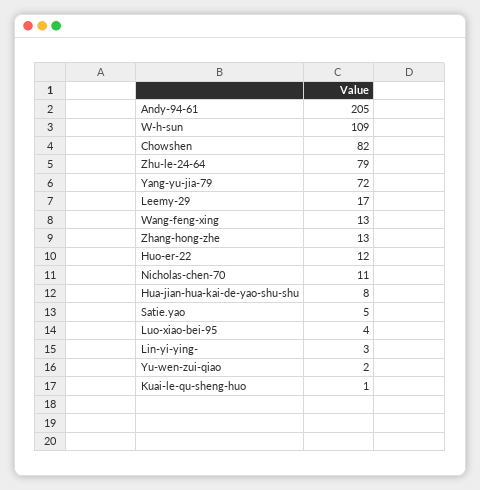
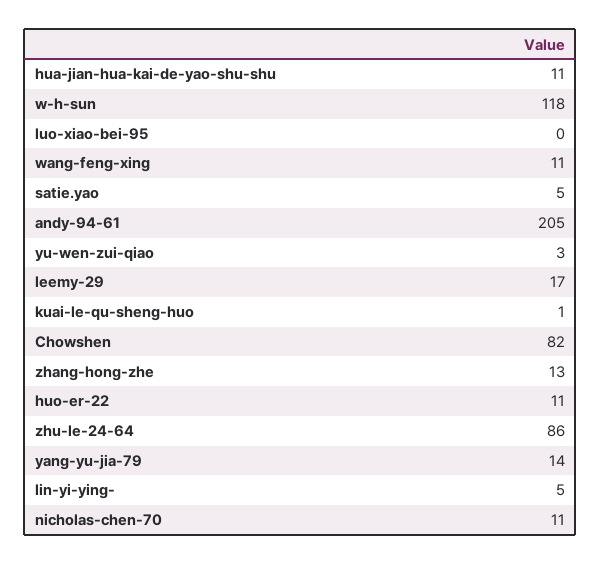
  {
    "Andy-94-61": 205,
-   "W-h-sun": 109,
+   "W-h-sun": 118,
    "Chowshen": 82,
-   "Zhu-le-24-64": 79,
+   "Zhu-le-24-64": 86,
-   "Yang-yu-jia-79": 72,
+   "Yang-yu-jia-79": 14,
    "Leemy-29": 17,
-   "Wang-feng-xing": 13,
+   "Wang-feng-xing": 11,
    "Zhang-hong-zhe": 13,
-   "Huo-er-22": 12,
+   "Huo-er-22": 11,
    "Nicholas-chen-70": 11,
-   "Hua-jian-hua-kai-de-yao-shu-shu": 8,
+   "Hua-jian-hua-kai-de-yao-shu-shu": 11,
    "Satie.yao": 5,
-   "Luo-xiao-bei-95": 4,
+   "Luo-xiao-bei-95": 0,
-   "Lin-yi-ying-": 3,
+   "Lin-yi-ying-": 5,
-   "Yu-wen-zui-qiao": 2,
+   "Yu-wen-zui-qiao": 3,
    "Kuai-le-qu-sheng-huo": 1
  }

